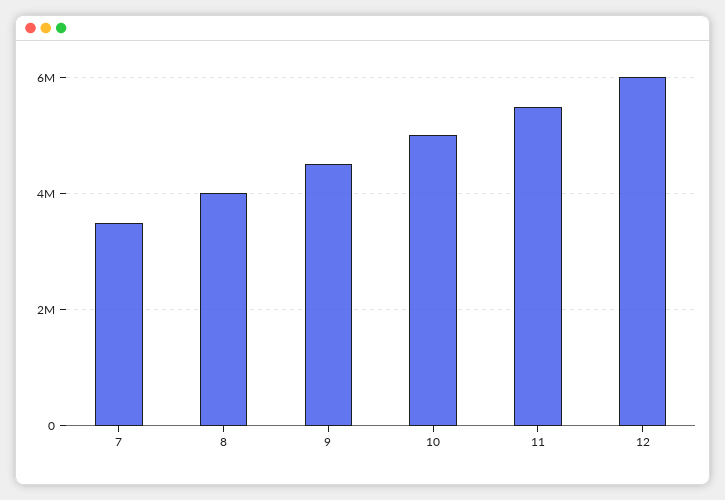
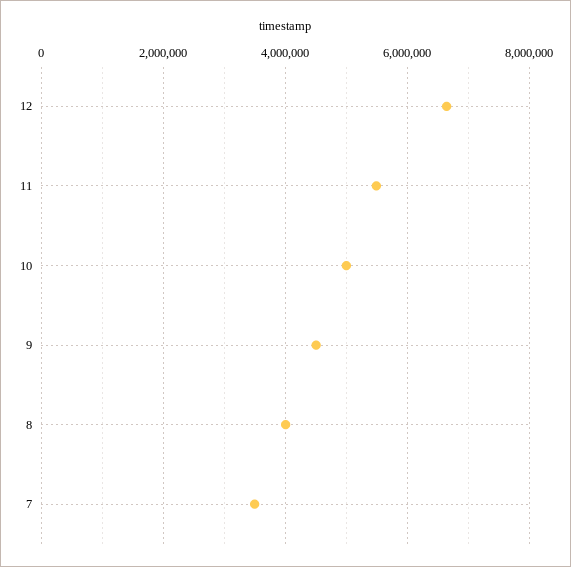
  {
    "7": 3400000,
    "8": 4000000,
    "9": 4600000,
    "10": 5000000,
    "11": 5400000,
-   "12": 6000000
+   "12": 6600000
  }

